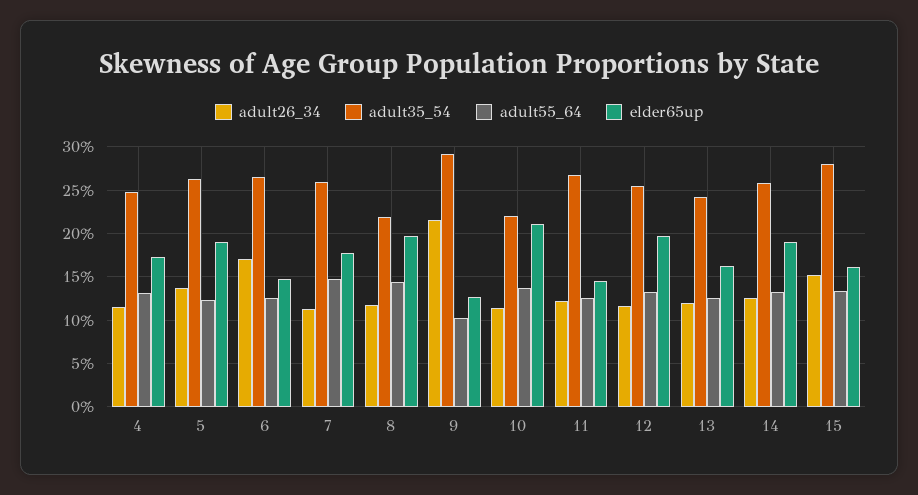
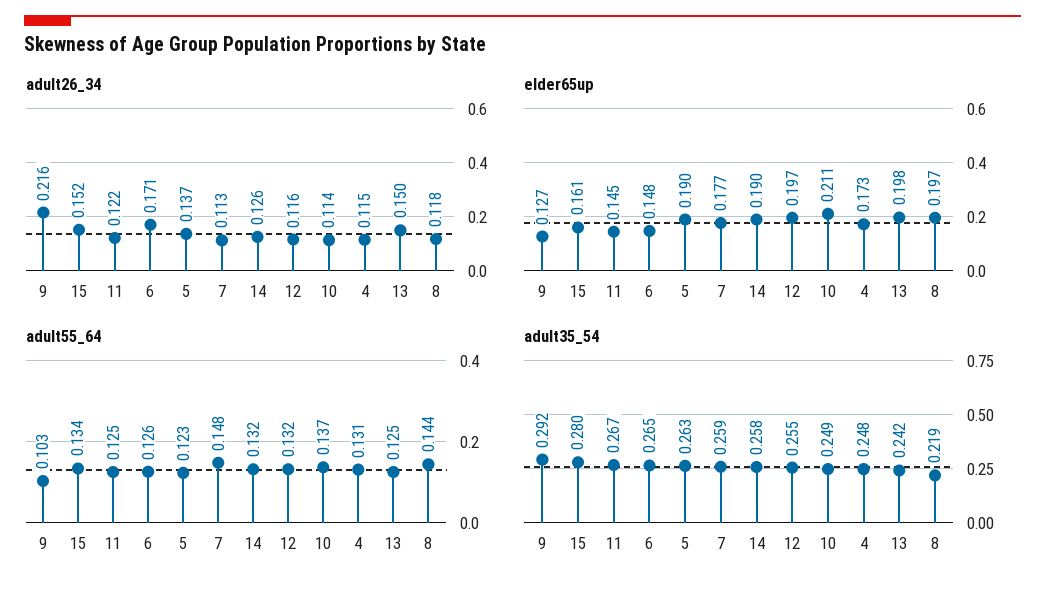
  {
    "adult26_34": {
      "4": 0.115,
      "5": 0.137,
      "6": 0.171,
      "7": 0.113,
      "8": 0.118,
      "9": 0.216,
      "10": 0.114,
      "11": 0.122,
      "12": 0.116,
-     "13": 0.12,
+     "13": 0.15,
      "14": 0.126,
      "15": 0.152
    },
    "adult35_54": {
      "4": 0.248,
      "5": 0.263,
      "6": 0.265,
      "7": 0.259,
      "8": 0.219,
      "9": 0.292,
-     "10": 0.22,
+     "10": 0.249,
      "11": 0.267,
      "12": 0.255,
      "13": 0.242,
      "14": 0.258,
      "15": 0.28
    },
    "adult55_64": {
      "4": 0.131,
      "5": 0.123,
      "6": 0.126,
      "7": 0.148,
      "8": 0.144,
      "9": 0.103,
      "10": 0.137,
      "11": 0.125,
      "12": 0.132,
      "13": 0.125,
      "14": 0.132,
      "15": 0.134
    },
    "elder65up": {
      "4": 0.173,
      "5": 0.19,
      "6": 0.148,
      "7": 0.177,
      "8": 0.197,
      "9": 0.127,
      "10": 0.211,
      "11": 0.145,
      "12": 0.197,
-     "13": 0.16,
+     "13": 0.198,
      "14": 0.19,
      "15": 0.161
    }
  }

